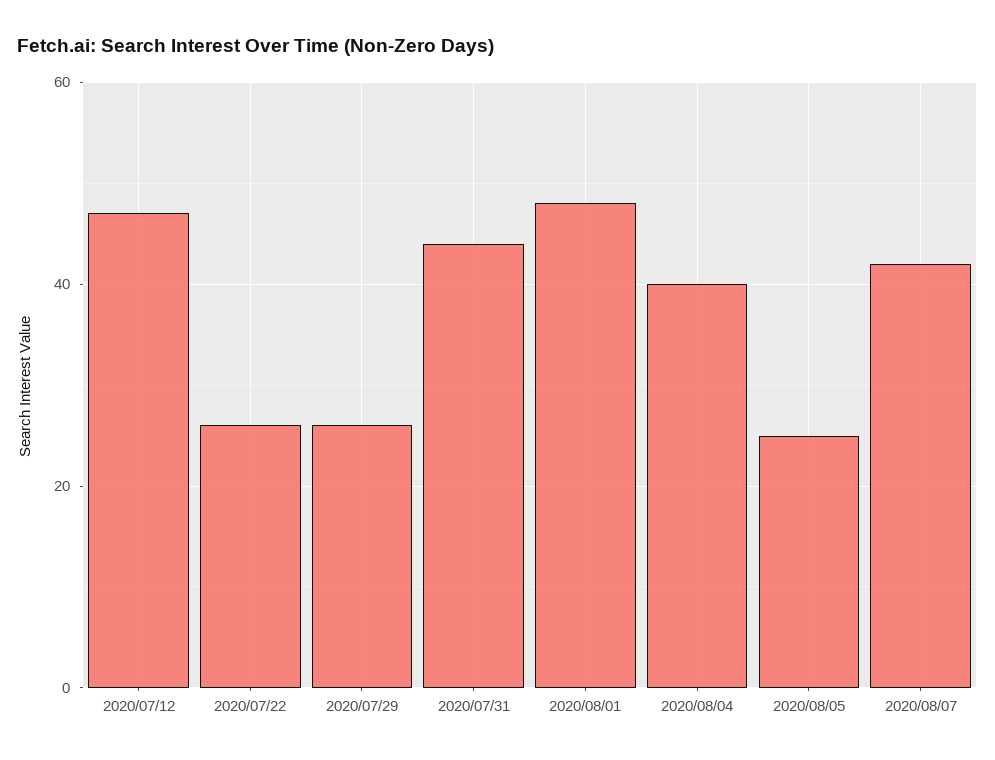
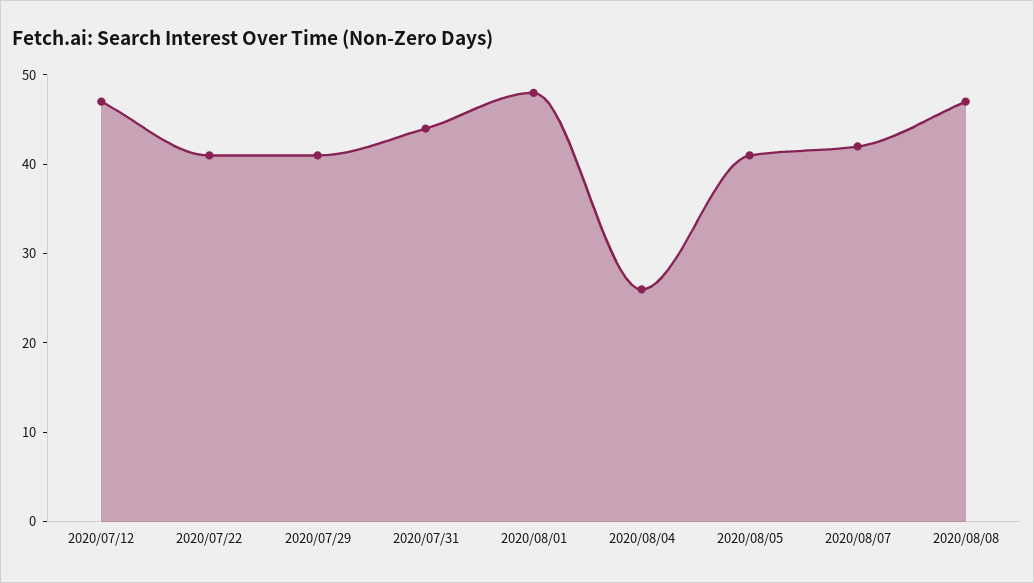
  {
    "2020/07/12": 47,
-   "2020/07/22": 25,
+   "2020/07/22": 41,
-   "2020/07/29": 25,
+   "2020/07/29": 41,
    "2020/07/31": 44,
    "2020/08/01": 48,
-   "2020/08/04": 40,
+   "2020/08/04": 26,
-   "2020/08/05": 25,
+   "2020/08/05": 41,
-   "2020/08/07": 42
+   "2020/08/07": 42,
+   "2020/08/08": 47
  }

